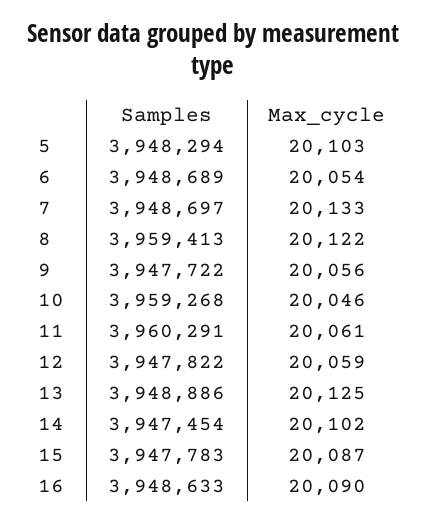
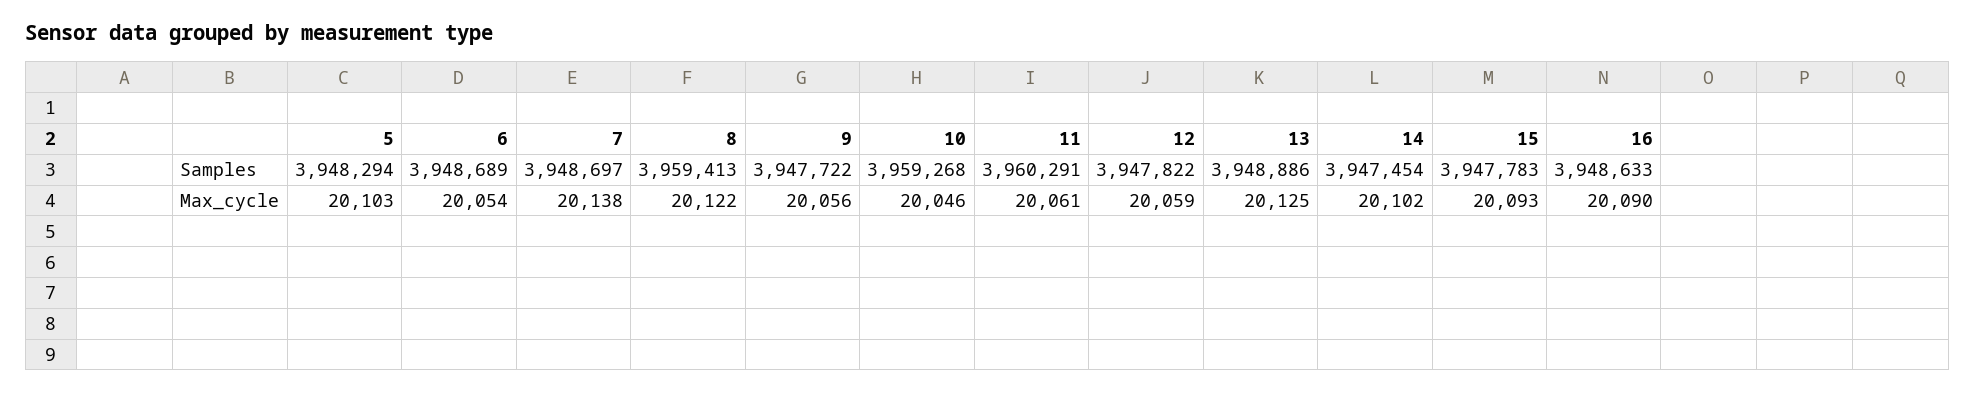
  {
    "Samples": {
      "5": 3948294,
      "6": 3948689,
      "7": 3948697,
      "8": 3959413,
      "9": 3947722,
      "10": 3959268,
      "11": 3960291,
      "12": 3947822,
      "13": 3948886,
      "14": 3947454,
      "15": 3947783,
      "16": 3948633
    },
    "Max_cycle": {
      "5": 20103,
      "6": 20054,
-     "7": 20133,
+     "7": 20138,
      "8": 20122,
      "9": 20056,
      "10": 20046,
      "11": 20061,
      "12": 20059,
      "13": 20125,
      "14": 20102,
-     "15": 20087,
+     "15": 20093,
      "16": 20090
    }
  }

